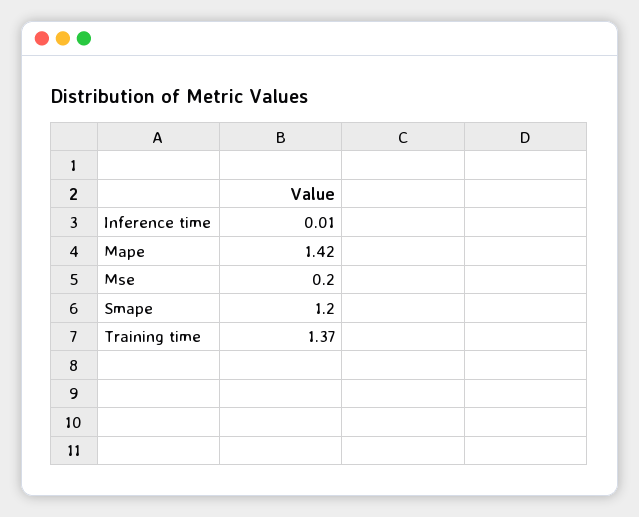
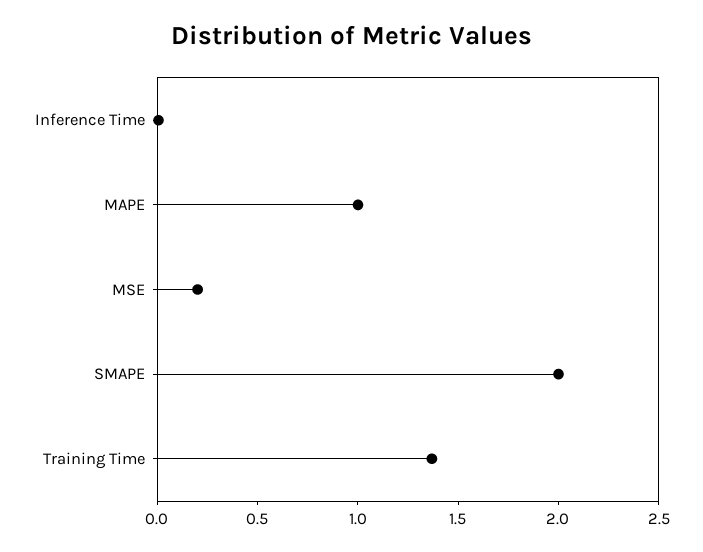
  {
    "Inference time": 0.01,
-   "Mape": 1.42,
+   "Mape": 1,
    "Mse": 0.2,
-   "Smape": 1.2,
+   "Smape": 2,
    "Training time": 1.37
  }

